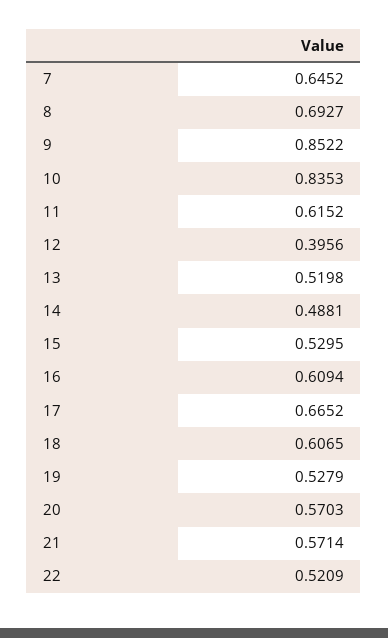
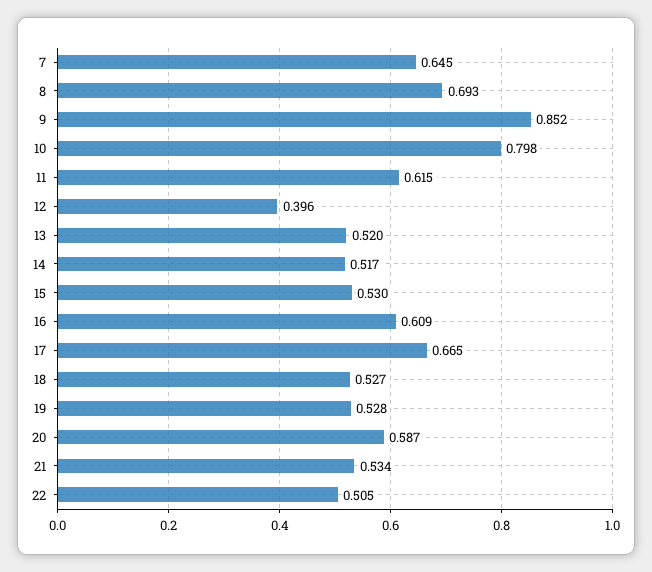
  {
    "7": 0.6452,
    "8": 0.6927,
    "9": 0.8522,
-   "10": 0.8353,
+   "10": 0.798,
    "11": 0.6152,
    "12": 0.3956,
    "13": 0.5198,
-   "14": 0.4881,
+   "14": 0.517,
    "15": 0.5295,
    "16": 0.6094,
    "17": 0.6652,
-   "18": 0.6065,
+   "18": 0.527,
    "19": 0.5279,
-   "20": 0.5703,
+   "20": 0.587,
-   "21": 0.5714,
+   "21": 0.534,
-   "22": 0.5209
+   "22": 0.505
  }

